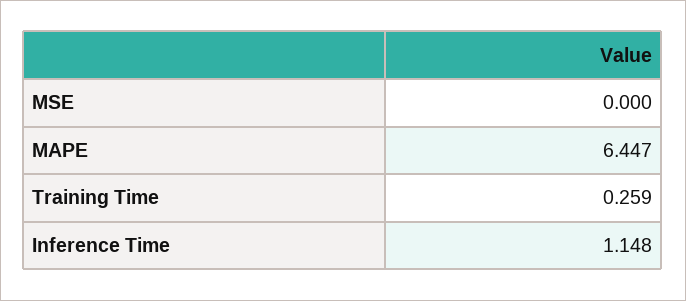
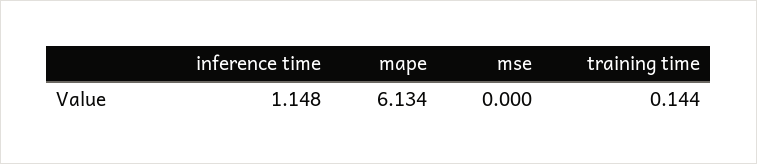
  {
    "MSE": 0,
-   "MAPE": 6.447,
+   "MAPE": 6.134,
-   "Training Time": 0.259,
+   "Training Time": 0.144,
    "Inference Time": 1.148
  }

